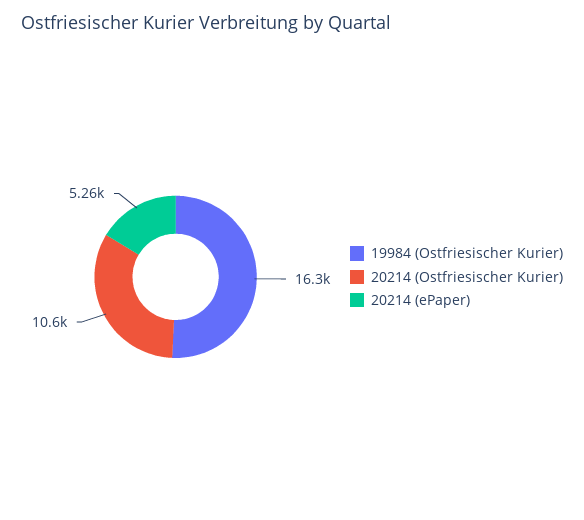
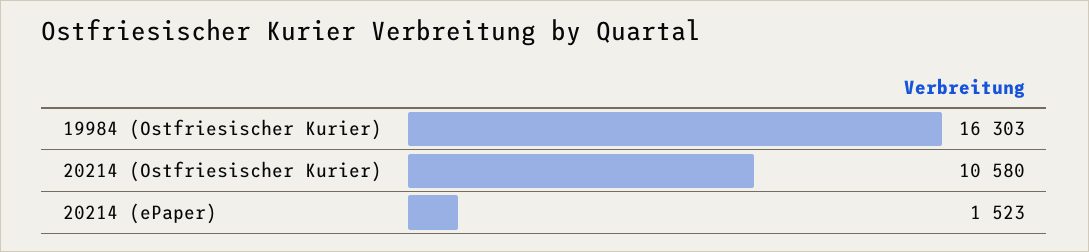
  {
    "19984 (Ostfriesischer Kurier)": 16303,
    "20214 (Ostfriesischer Kurier)": 10580,
-   "20214 (ePaper)": 5260
+   "20214 (ePaper)": 1523
  }

